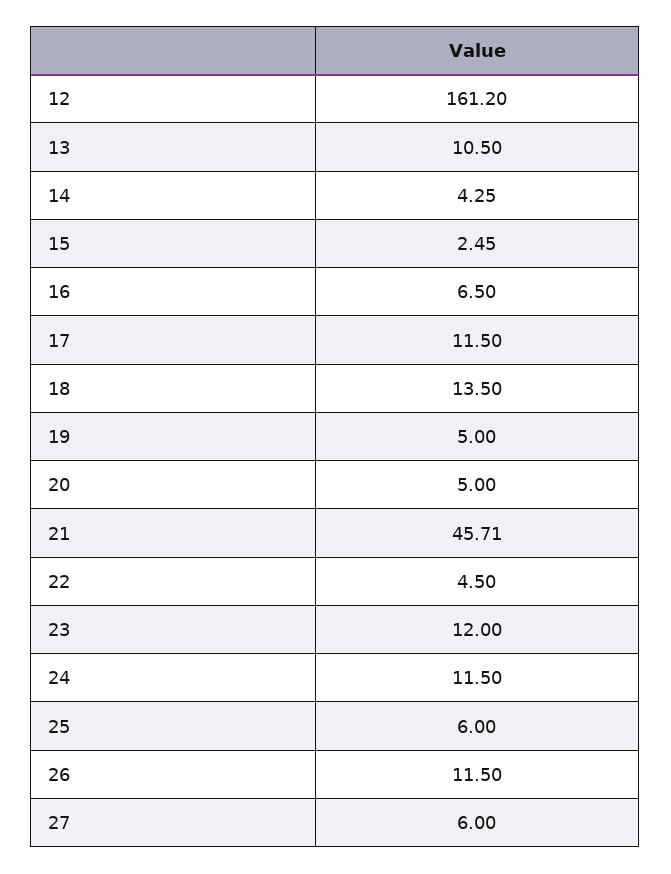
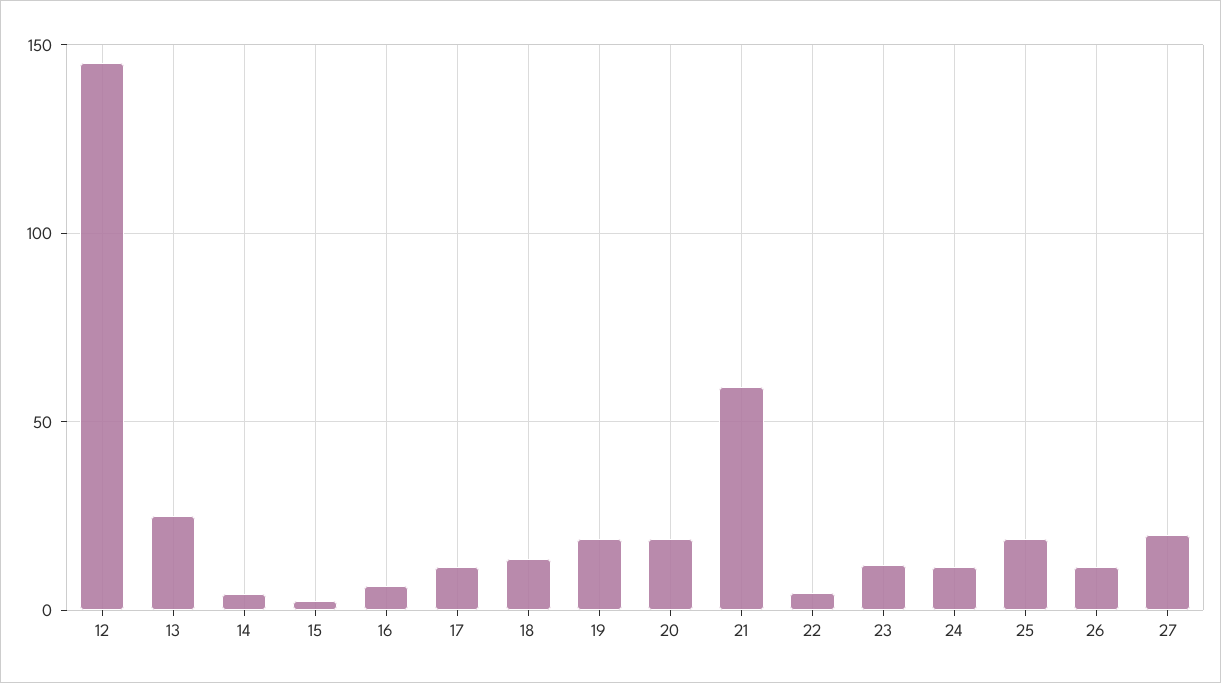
  {
-   "12": 161.2,
+   "12": 145,
-   "13": 10.5,
+   "13": 25,
    "14": 4.25,
    "15": 2.45,
    "16": 6.5,
    "17": 11.5,
    "18": 13.5,
-   "19": 5,
+   "19": 20,
-   "20": 5,
+   "20": 20,
-   "21": 45.71,
+   "21": 60,
    "22": 4.5,
    "23": 12,
    "24": 11.5,
-   "25": 6,
+   "25": 20,
    "26": 11.5,
-   "27": 6
+   "27": 20
  }

